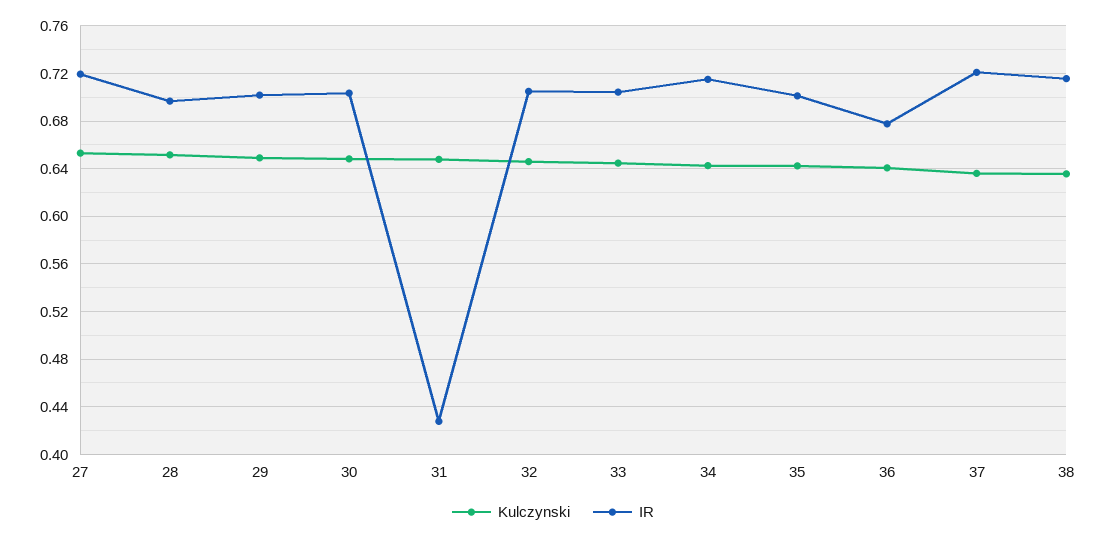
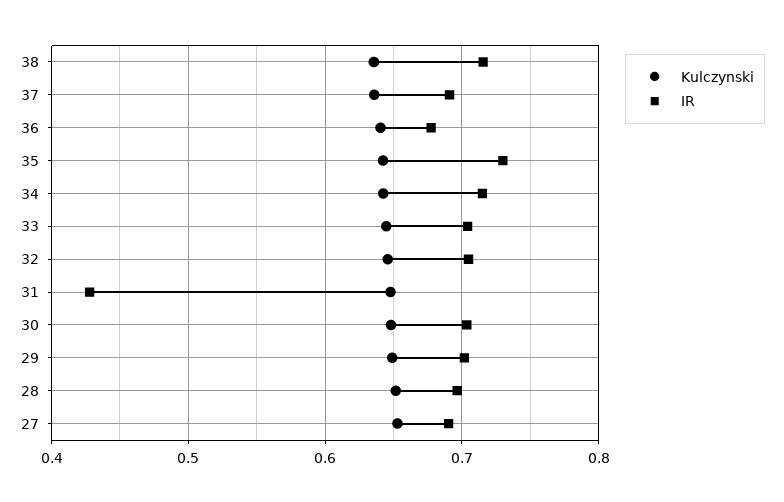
  {
    "Kulczynski": {
      "27": 0.65,
      "28": 0.65,
      "29": 0.65,
      "30": 0.65,
      "31": 0.65,
      "32": 0.65,
      "33": 0.64,
      "34": 0.64,
      "35": 0.64,
      "36": 0.64,
      "37": 0.64,
      "38": 0.64
    },
    "IR": {
-     "27": 0.72,
+     "27": 0.69,
      "28": 0.7,
      "29": 0.7,
      "30": 0.7,
      "31": 0.43,
      "32": 0.7,
      "33": 0.7,
      "34": 0.72,
-     "35": 0.7,
+     "35": 0.73,
      "36": 0.68,
-     "37": 0.72,
+     "37": 0.69,
      "38": 0.72
    }
  }

